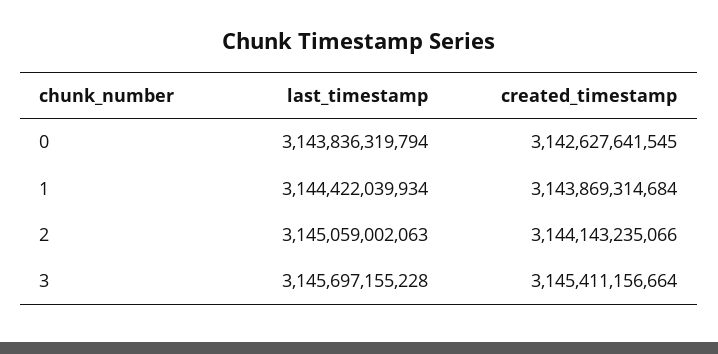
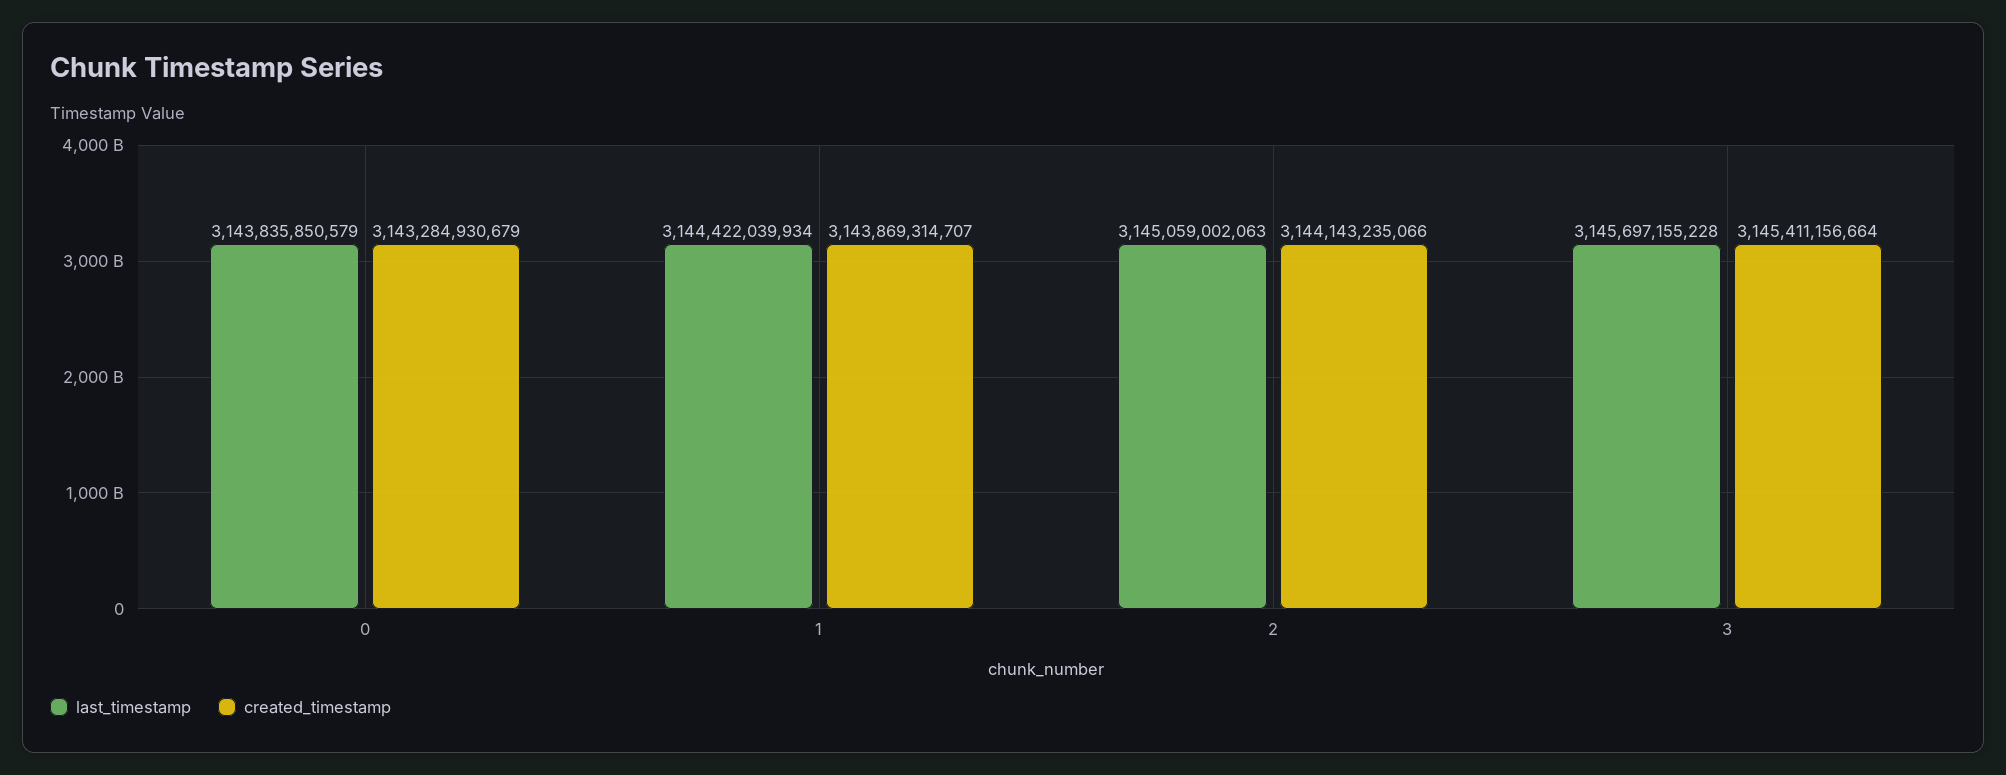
  {
    "last_timestamp": {
-     "0": 3143836319794,
+     "0": 3143835850579,
      "1": 3144422039934,
      "2": 3145059002063,
      "3": 3145697155228
    },
    "created_timestamp": {
-     "0": 3142627641545,
+     "0": 3143284930679,
-     "1": 3143869314684,
+     "1": 3143869314707,
      "2": 3144143235066,
      "3": 3145411156664
    }
  }

